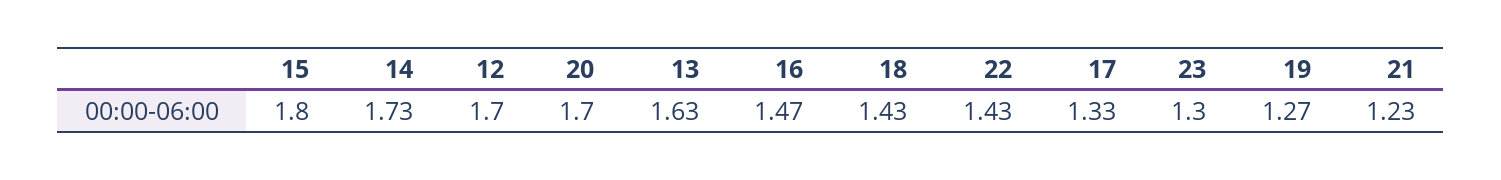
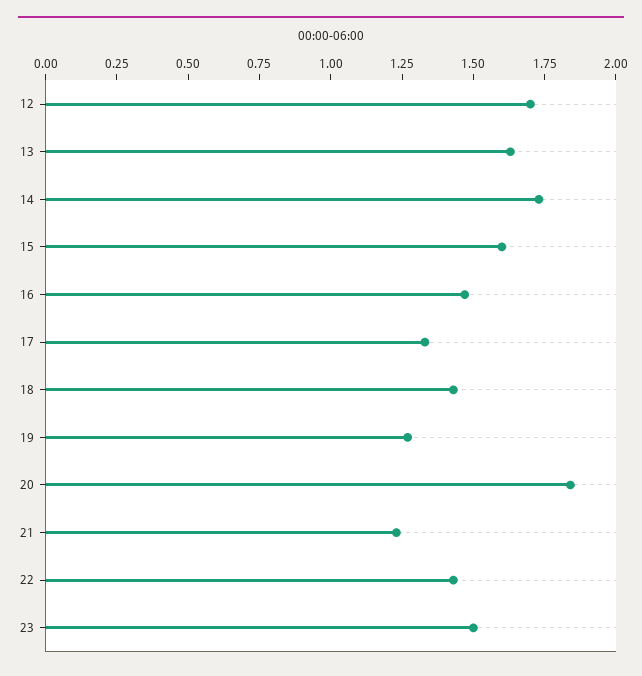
  {
-   "15": 1.8,
+   "15": 1.6,
    "14": 1.73,
    "12": 1.7,
-   "20": 1.7,
+   "20": 1.85,
    "13": 1.63,
    "16": 1.47,
    "18": 1.43,
    "22": 1.43,
    "17": 1.33,
-   "23": 1.3,
+   "23": 1.5,
    "19": 1.27,
    "21": 1.23
  }

